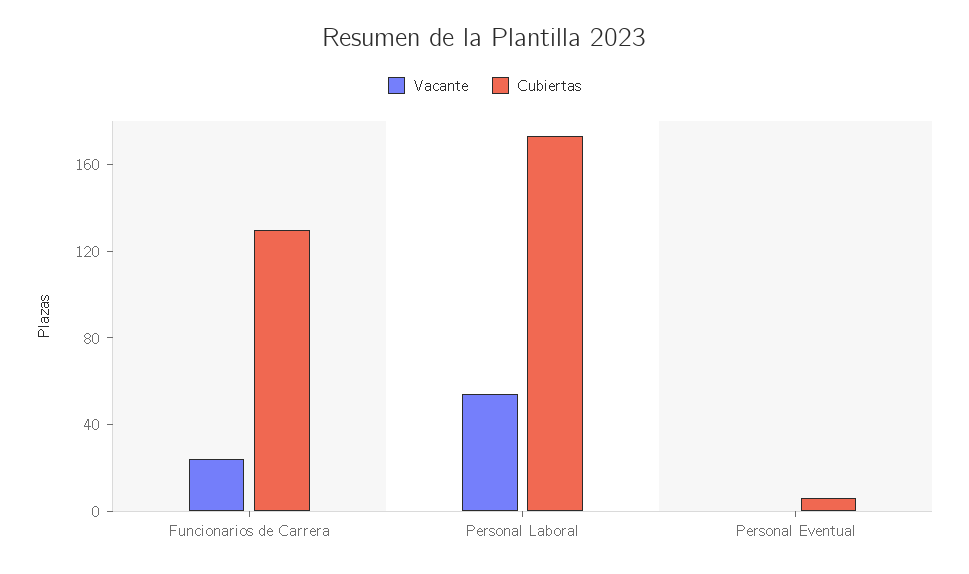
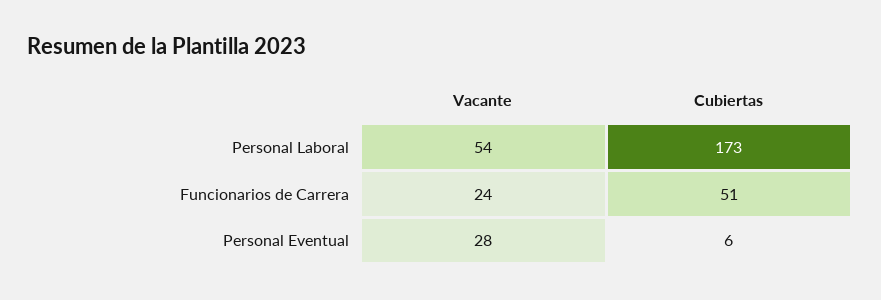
  {
    "Vacante": {
      "Funcionarios de Carrera": 24,
      "Personal Laboral": 54,
-     "Personal Eventual": 0
+     "Personal Eventual": 28
    },
    "Cubiertas": {
-     "Funcionarios de Carrera": 130,
+     "Funcionarios de Carrera": 51,
      "Personal Laboral": 173,
      "Personal Eventual": 6
    }
  }

